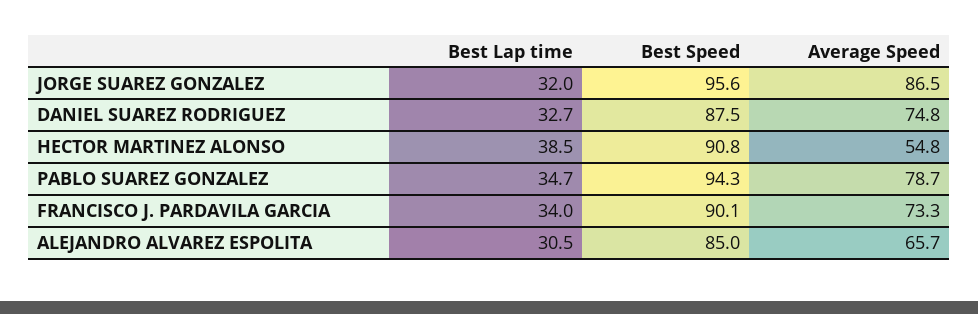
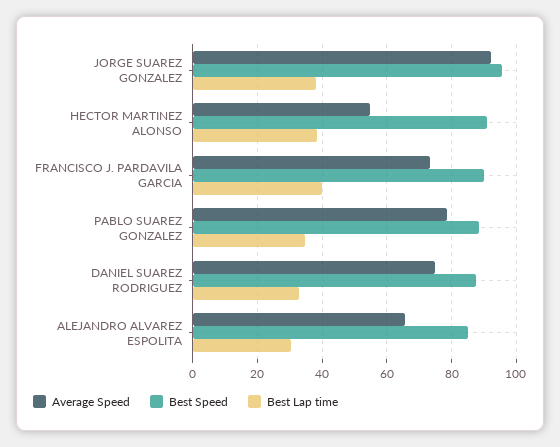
  {
    "Best Lap time": {
-     "JORGE SUAREZ GONZALEZ": 32,
+     "JORGE SUAREZ GONZALEZ": 38,
      "DANIEL SUAREZ RODRIGUEZ": 32.7,
      "HECTOR MARTINEZ ALONSO": 38.5,
      "PABLO SUAREZ GONZALEZ": 34.7,
-     "FRANCISCO J. PARDAVILA GARCIA": 34,
+     "FRANCISCO J. PARDAVILA GARCIA": 40,
      "ALEJANDRO ALVAREZ ESPOLITA": 30.5
    },
    "Best Speed": {
      "JORGE SUAREZ GONZALEZ": 95.6,
      "DANIEL SUAREZ RODRIGUEZ": 87.5,
      "HECTOR MARTINEZ ALONSO": 90.8,
-     "PABLO SUAREZ GONZALEZ": 94.3,
+     "PABLO SUAREZ GONZALEZ": 88,
      "FRANCISCO J. PARDAVILA GARCIA": 90.1,
      "ALEJANDRO ALVAREZ ESPOLITA": 85
    },
    "Average Speed": {
-     "JORGE SUAREZ GONZALEZ": 86.5,
+     "JORGE SUAREZ GONZALEZ": 92,
      "DANIEL SUAREZ RODRIGUEZ": 74.8,
      "HECTOR MARTINEZ ALONSO": 54.8,
      "PABLO SUAREZ GONZALEZ": 78.7,
      "FRANCISCO J. PARDAVILA GARCIA": 73.3,
      "ALEJANDRO ALVAREZ ESPOLITA": 65.7
    }
  }

